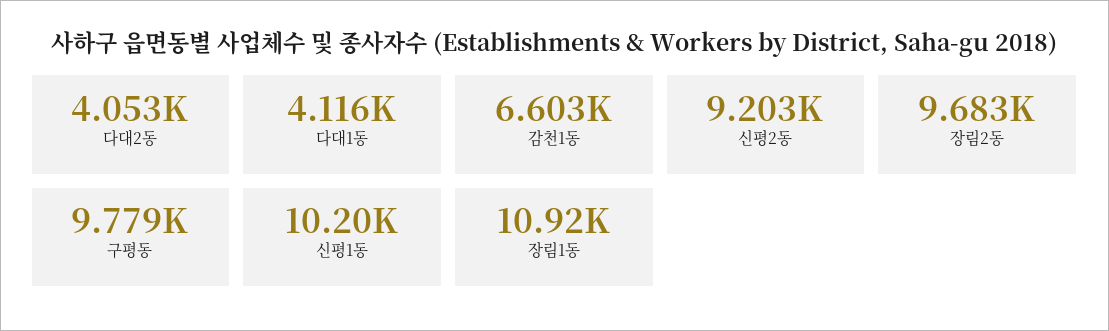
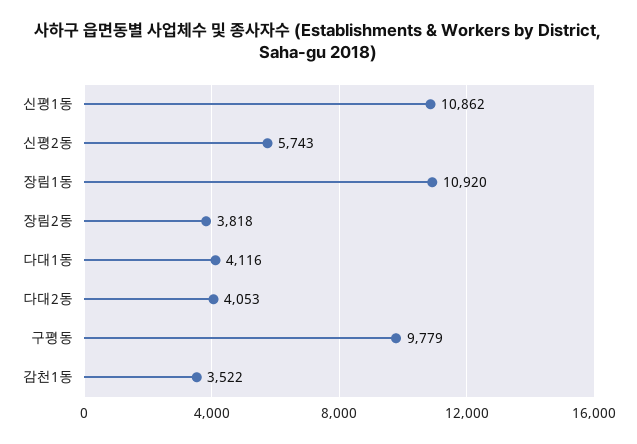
  {
    "다대2동": 4053,
    "다대1동": 4116,
-   "감천1동": 6603,
+   "감천1동": 3522,
-   "신평2동": 9203,
+   "신평2동": 5743,
-   "장림2동": 9683,
+   "장림2동": 3818,
    "구평동": 9779,
-   "신평1동": 10200,
+   "신평1동": 10862,
    "장림1동": 10920
  }

